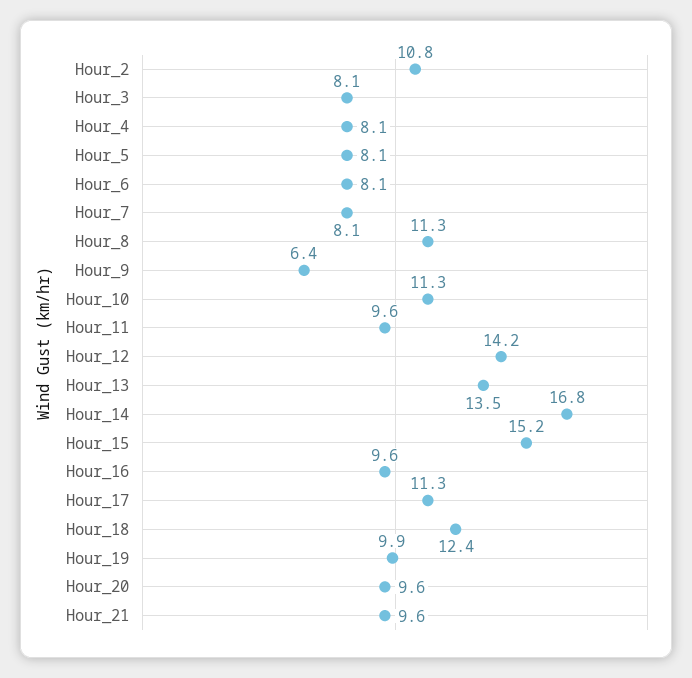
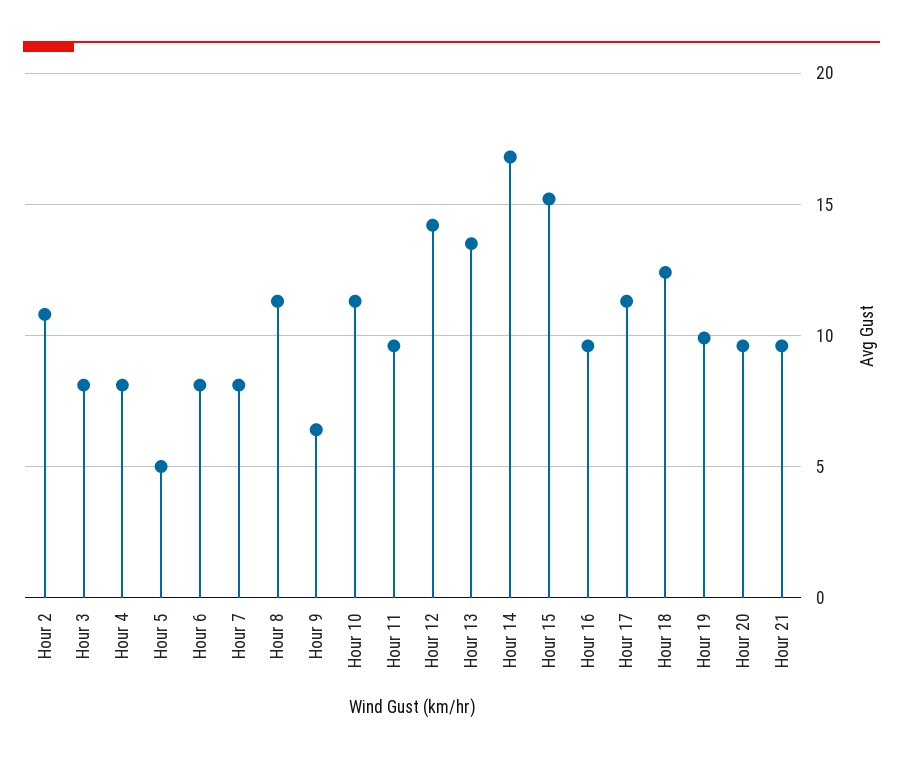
  {
    "Hour_2": 10.8,
    "Hour_3": 8.1,
    "Hour_4": 8.1,
-   "Hour_5": 8.1,
+   "Hour_5": 5,
    "Hour_6": 8.1,
    "Hour_7": 8.1,
    "Hour_8": 11.3,
    "Hour_9": 6.4,
    "Hour_10": 11.3,
    "Hour_11": 9.6,
    "Hour_12": 14.2,
    "Hour_13": 13.5,
    "Hour_14": 16.8,
    "Hour_15": 15.2,
    "Hour_16": 9.6,
    "Hour_17": 11.3,
    "Hour_18": 12.4,
    "Hour_19": 9.9,
    "Hour_20": 9.6,
    "Hour_21": 9.6
  }

